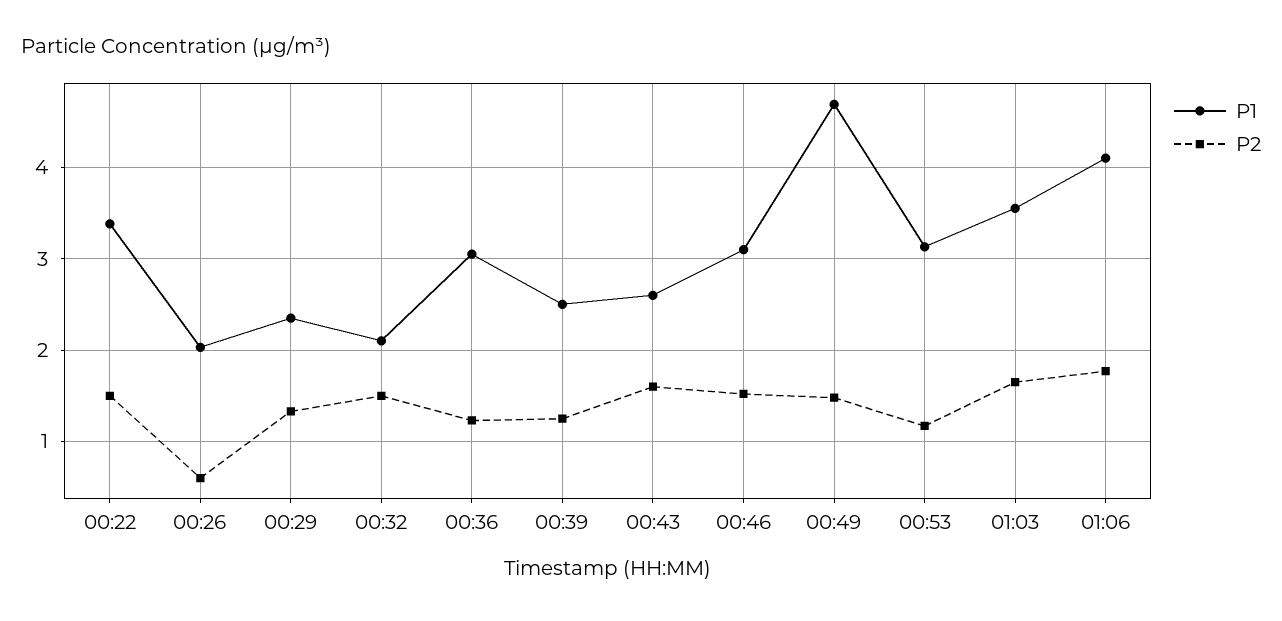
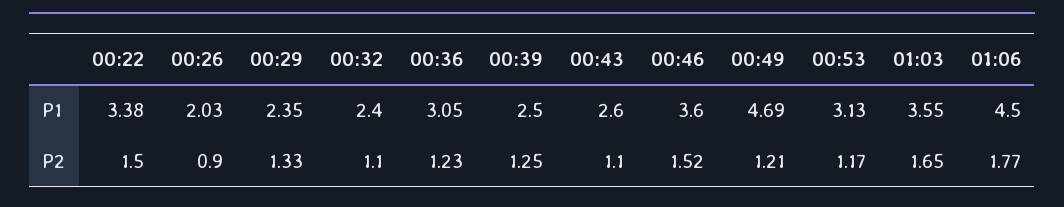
  {
    "P1": {
      "00:22": 3.38,
      "00:26": 2.03,
      "00:29": 2.35,
-     "00:32": 2.1,
+     "00:32": 2.4,
      "00:36": 3.05,
      "00:39": 2.5,
      "00:43": 2.6,
-     "00:46": 3.1,
+     "00:46": 3.6,
      "00:49": 4.69,
      "00:53": 3.13,
      "01:03": 3.55,
-     "01:06": 4.1
+     "01:06": 4.5
    },
    "P2": {
      "00:22": 1.5,
-     "00:26": 0.6,
+     "00:26": 0.9,
      "00:29": 1.33,
-     "00:32": 1.5,
+     "00:32": 1.1,
      "00:36": 1.23,
      "00:39": 1.25,
-     "00:43": 1.6,
+     "00:43": 1.1,
      "00:46": 1.52,
-     "00:49": 1.5,
+     "00:49": 1.21,
      "00:53": 1.17,
      "01:03": 1.65,
      "01:06": 1.77
    }
  }

